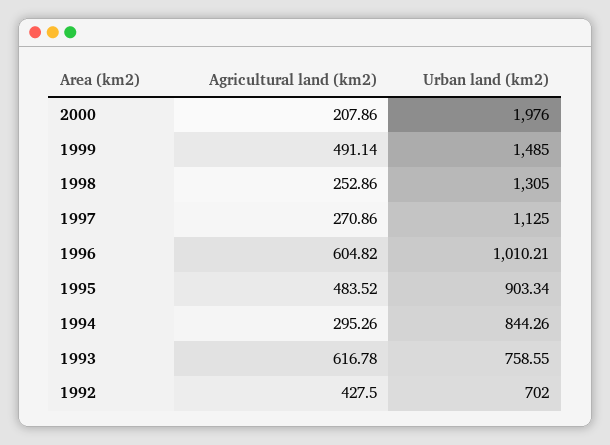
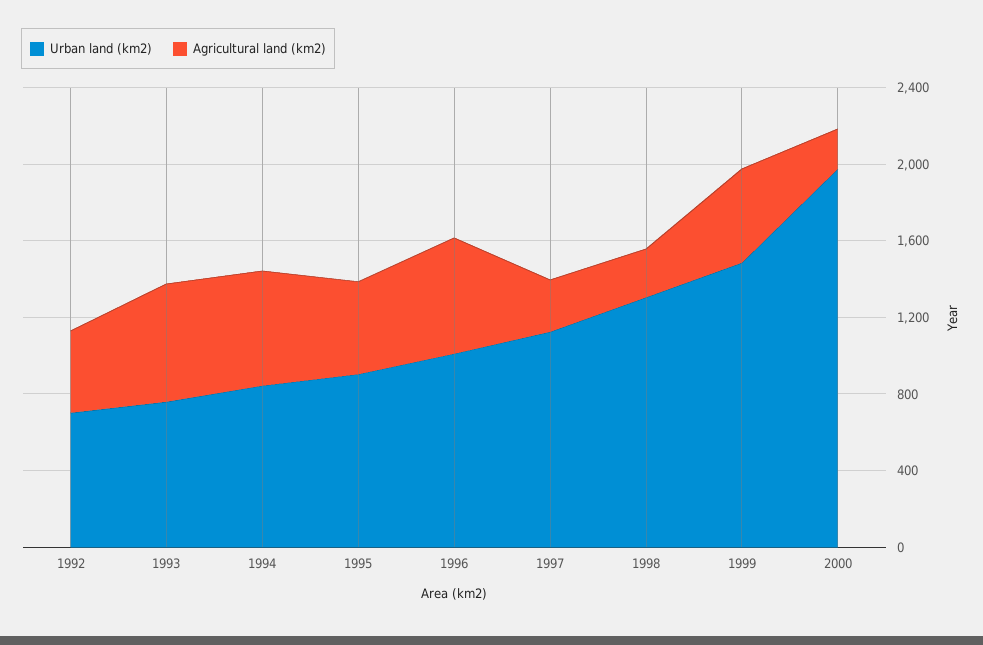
  {
    "Agricultural land (km2)": {
      "2000": 207.86,
      "1999": 491.14,
      "1998": 252.86,
      "1997": 270.86,
      "1996": 604.82,
      "1995": 483.52,
-     "1994": 295.26,
+     "1994": 600,
      "1993": 616.78,
      "1992": 427.5
    },
    "Urban land (km2)": {
      "2000": 1976,
      "1999": 1485,
      "1998": 1305,
      "1997": 1125,
      "1996": 1010.21,
      "1995": 903.34,
      "1994": 844.26,
      "1993": 758.55,
      "1992": 702
    }
  }

